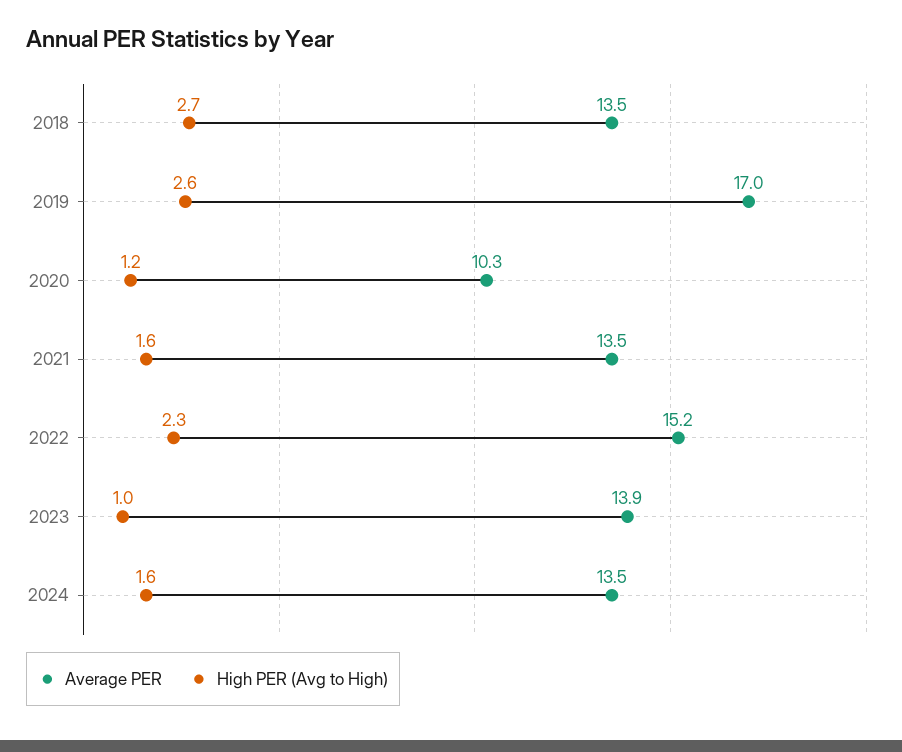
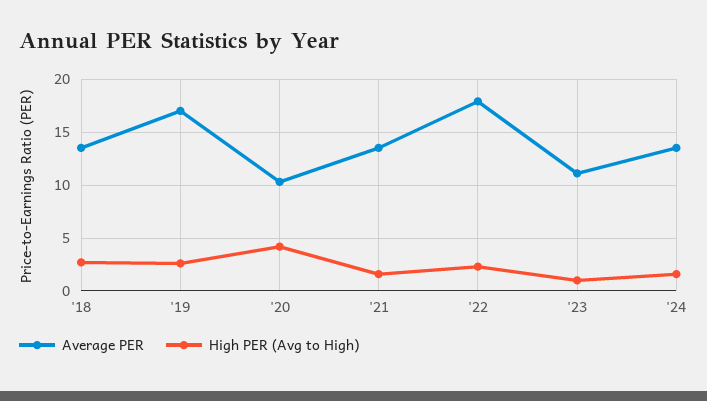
  {
    "Average PER": {
      "2018": 13.5,
      "2019": 17,
      "2020": 10.3,
      "2021": 13.5,
-     "2022": 15.2,
+     "2022": 18,
-     "2023": 13.9,
+     "2023": 11,
      "2024": 13.5
    },
    "High PER (Avg to High)": {
      "2018": 2.7,
      "2019": 2.6,
-     "2020": 1.2,
+     "2020": 4,
      "2021": 1.6,
      "2022": 2.3,
      "2023": 1,
      "2024": 1.6
    }
  }

